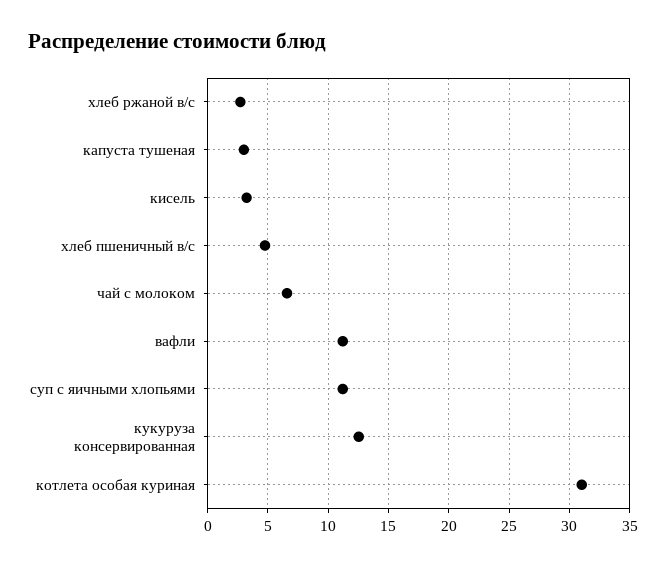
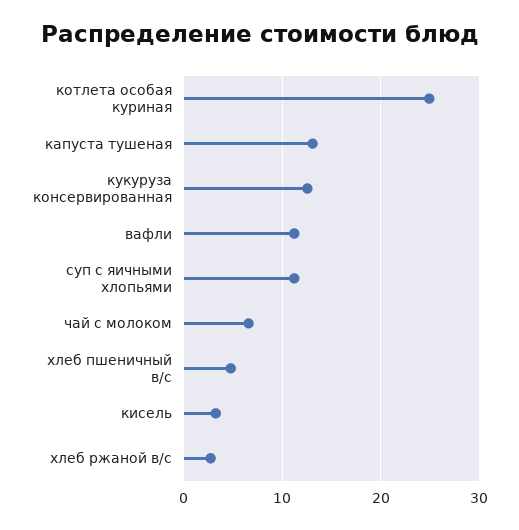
  {
    "хлеб ржаной в/с": 2.5,
-   "капуста тушеная": 3,
+   "капуста тушеная": 13,
    "кисель": 3,
    "хлеб пшеничный в/с": 5,
    "чай с молоком": 6.5,
    "вафли": 11,
    "суп с яичными хлопьями": 11,
    "кукуруза консервированная": 12.5,
-   "котлета особая куриная": 31
+   "котлета особая куриная": 25
  }

